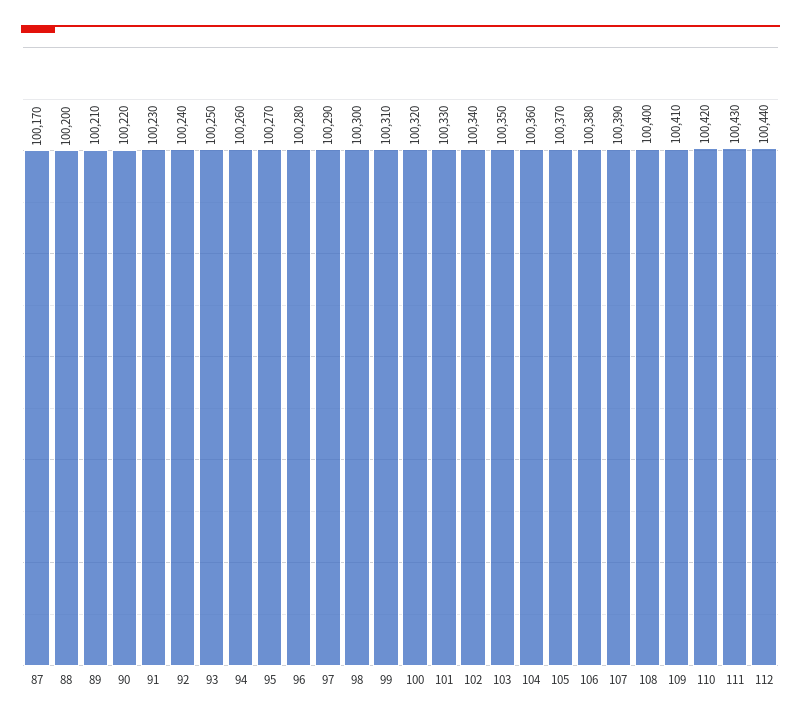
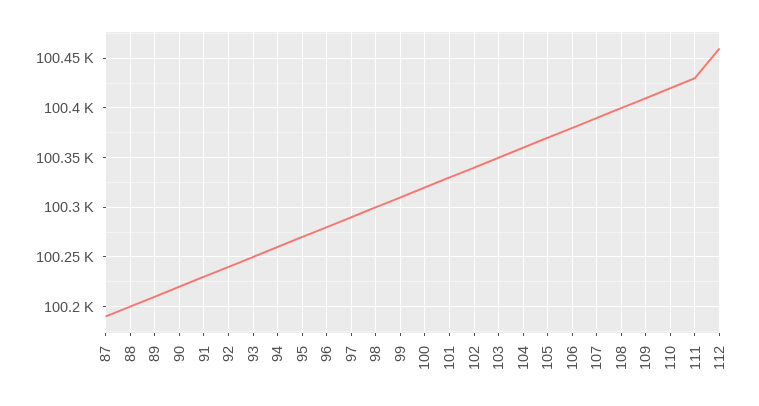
  {
-   "87": 100170,
+   "87": 100190,
    "88": 100200,
    "89": 100210,
    "90": 100220,
    "91": 100230,
    "92": 100240,
    "93": 100250,
    "94": 100260,
    "95": 100270,
    "96": 100280,
    "97": 100290,
    "98": 100300,
    "99": 100310,
    "100": 100320,
    "101": 100330,
    "102": 100340,
    "103": 100350,
    "104": 100360,
    "105": 100370,
    "106": 100380,
    "107": 100390,
    "108": 100400,
    "109": 100410,
    "110": 100420,
    "111": 100430,
-   "112": 100440
+   "112": 100460
  }

